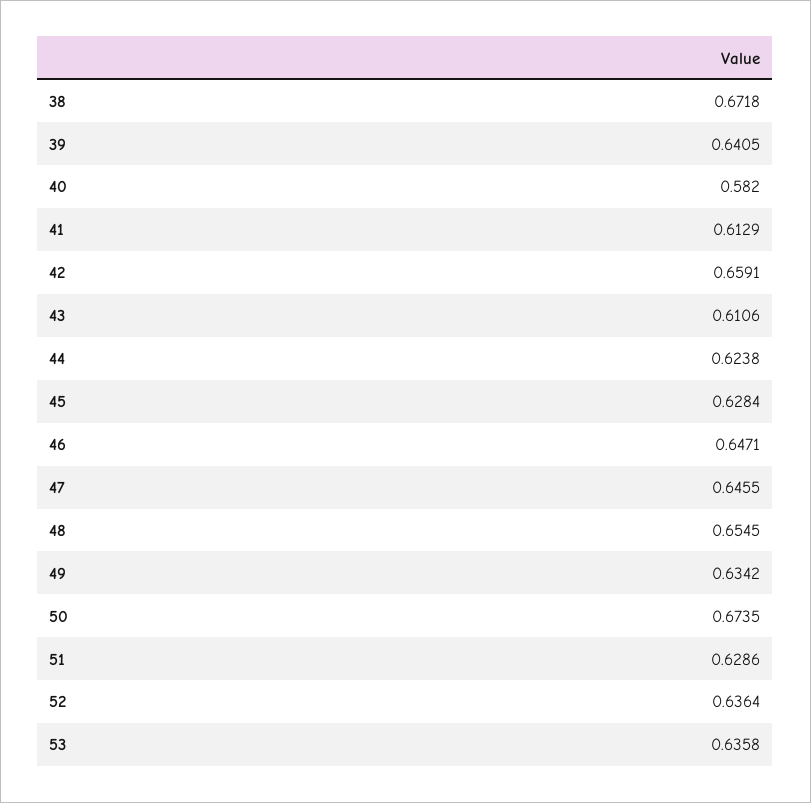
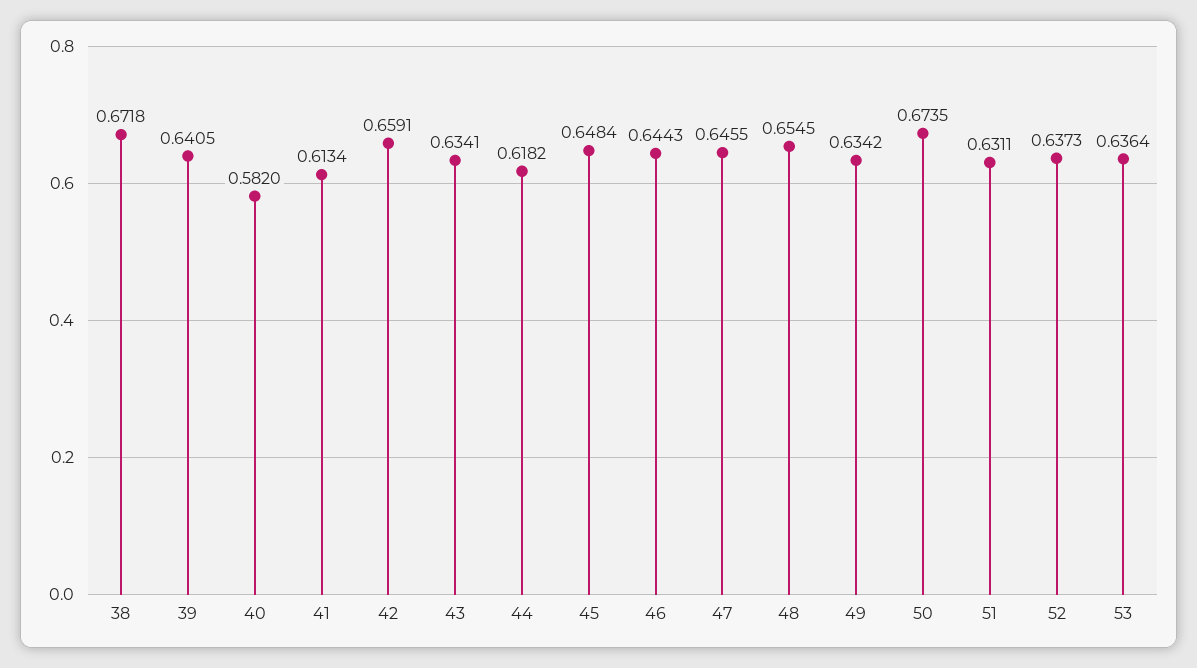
  {
    "38": 0.6718,
    "39": 0.6405,
    "40": 0.582,
-   "41": 0.6129,
+   "41": 0.6134,
    "42": 0.6591,
-   "43": 0.6106,
+   "43": 0.6341,
-   "44": 0.6238,
+   "44": 0.6182,
-   "45": 0.6284,
+   "45": 0.6484,
-   "46": 0.6471,
+   "46": 0.6443,
    "47": 0.6455,
    "48": 0.6545,
    "49": 0.6342,
    "50": 0.6735,
-   "51": 0.6286,
+   "51": 0.6311,
-   "52": 0.6364,
+   "52": 0.6373,
-   "53": 0.6358
+   "53": 0.6364
  }

